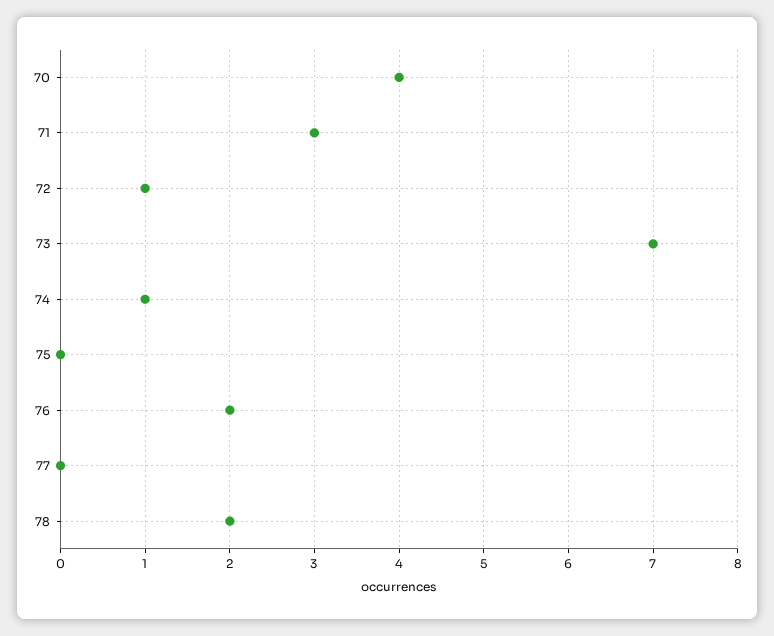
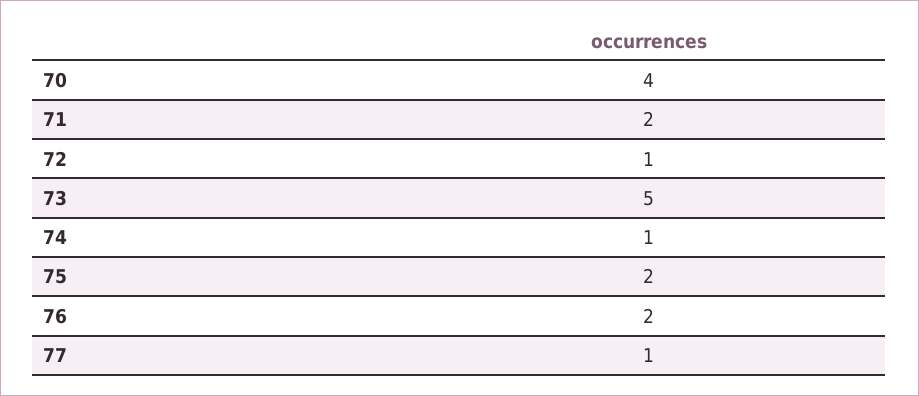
  {
    "70": 4,
-   "71": 3,
+   "71": 2,
    "72": 1,
-   "73": 7,
+   "73": 5,
    "74": 1,
-   "75": 0,
+   "75": 2,
    "76": 2,
-   "77": 0,
+   "77": 1
-   "78": 2
  }

